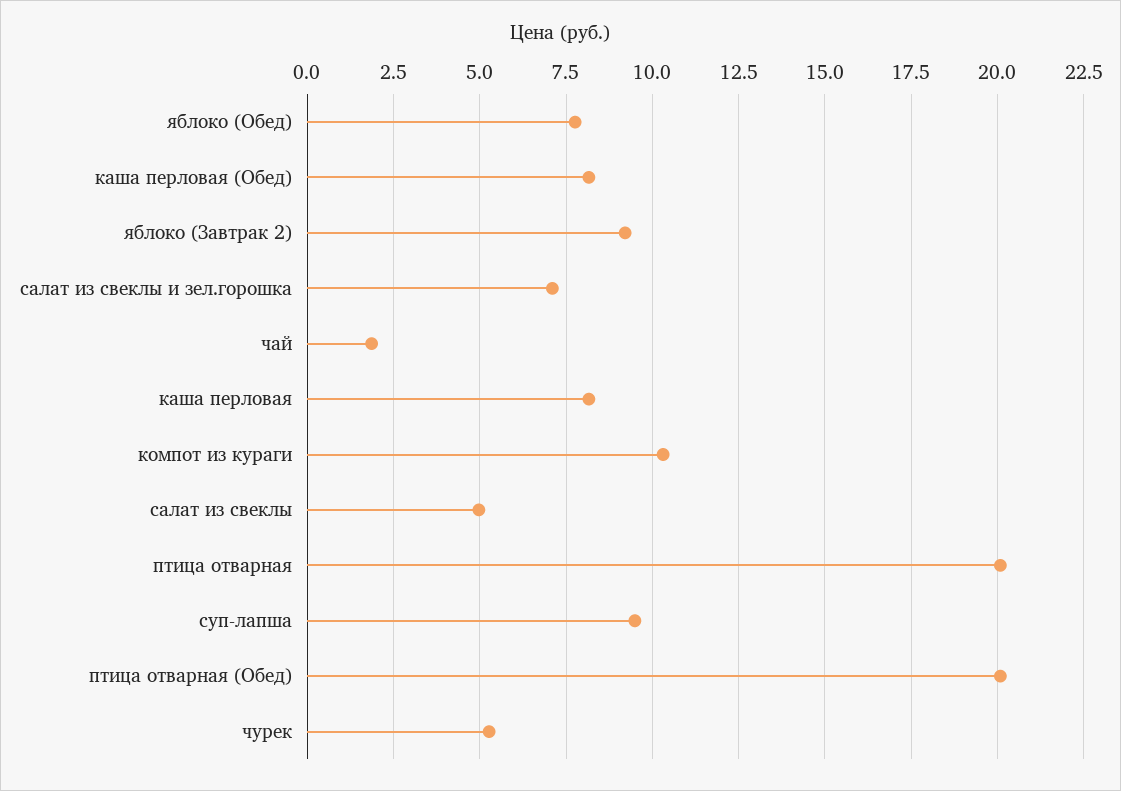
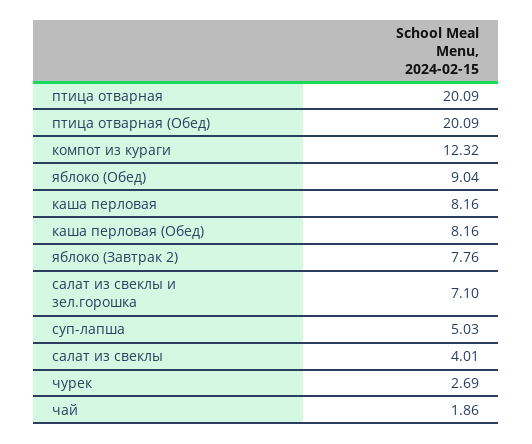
  {
-   "яблоко (Обед)": 7.75,
+   "яблоко (Обед)": 9.04,
    "каша перловая (Обед)": 8.16,
-   "яблоко (Завтрак 2)": 9.25,
+   "яблоко (Завтрак 2)": 7.76,
    "салат из свеклы и зел.горошка": 7.1,
    "чай": 1.86,
    "каша перловая": 8.16,
-   "компот из кураги": 10.25,
+   "компот из кураги": 12.32,
-   "салат из свеклы": 5,
+   "салат из свеклы": 4.01,
    "птица отварная": 20.09,
-   "суп-лапша": 9.5,
+   "суп-лапша": 5.03,
    "птица отварная (Обед)": 20.09,
-   "чурек": 5.25
+   "чурек": 2.69
  }

